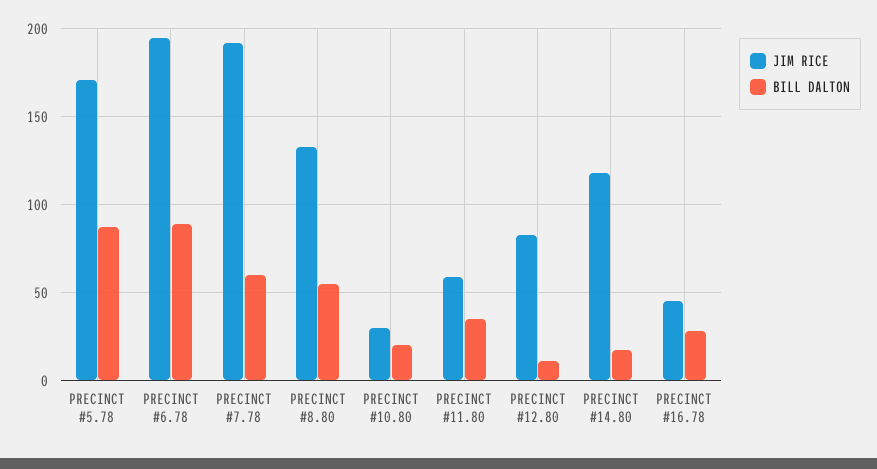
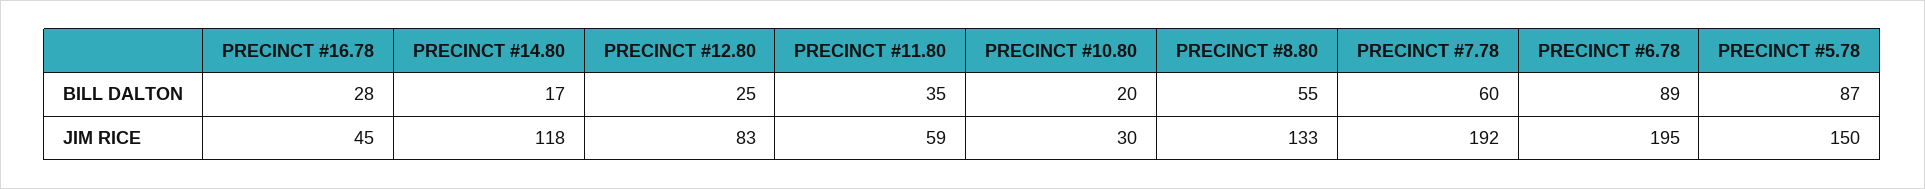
  {
    "JIM RICE": {
-     "PRECINCT #5.78": 170,
+     "PRECINCT #5.78": 150,
      "PRECINCT #6.78": 195,
      "PRECINCT #7.78": 192,
      "PRECINCT #8.80": 133,
      "PRECINCT #10.80": 30,
      "PRECINCT #11.80": 59,
      "PRECINCT #12.80": 83,
      "PRECINCT #14.80": 118,
      "PRECINCT #16.78": 45
    },
    "BILL DALTON": {
      "PRECINCT #5.78": 87,
      "PRECINCT #6.78": 89,
      "PRECINCT #7.78": 60,
      "PRECINCT #8.80": 55,
      "PRECINCT #10.80": 20,
      "PRECINCT #11.80": 35,
-     "PRECINCT #12.80": 10,
+     "PRECINCT #12.80": 25,
      "PRECINCT #14.80": 17,
      "PRECINCT #16.78": 28
    }
  }

